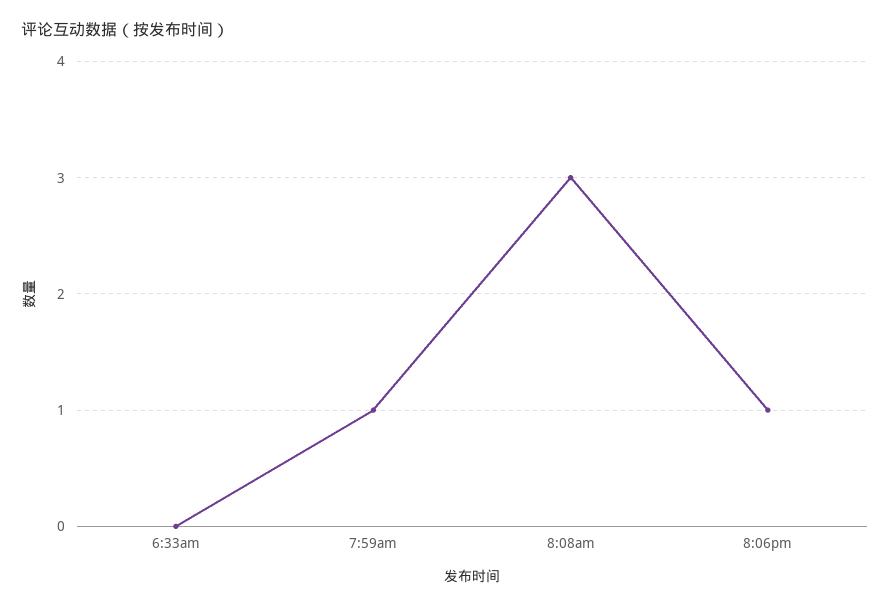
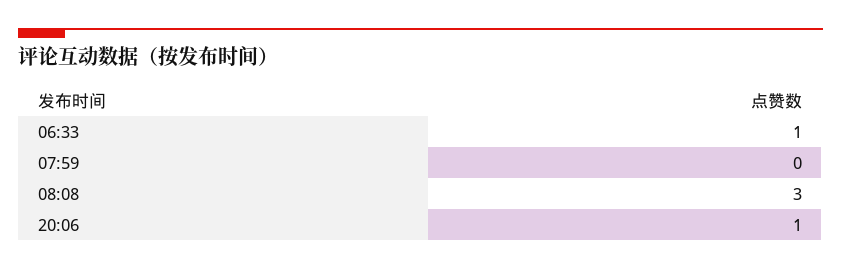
  {
-   "6:33am": 0,
+   "6:33am": 1,
-   "7:59am": 1,
+   "7:59am": 0,
    "8:08am": 3,
    "8:06pm": 1
  }

